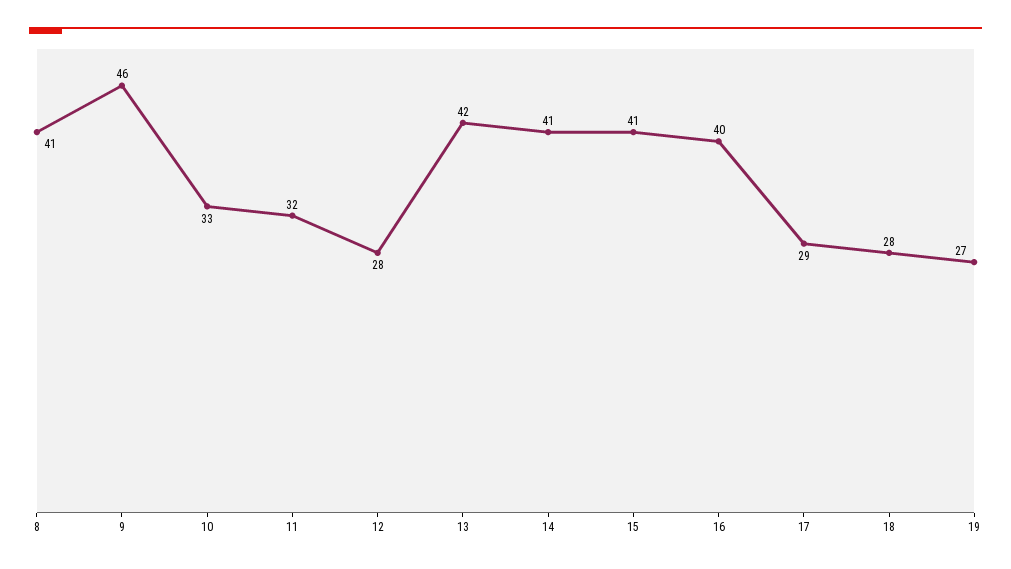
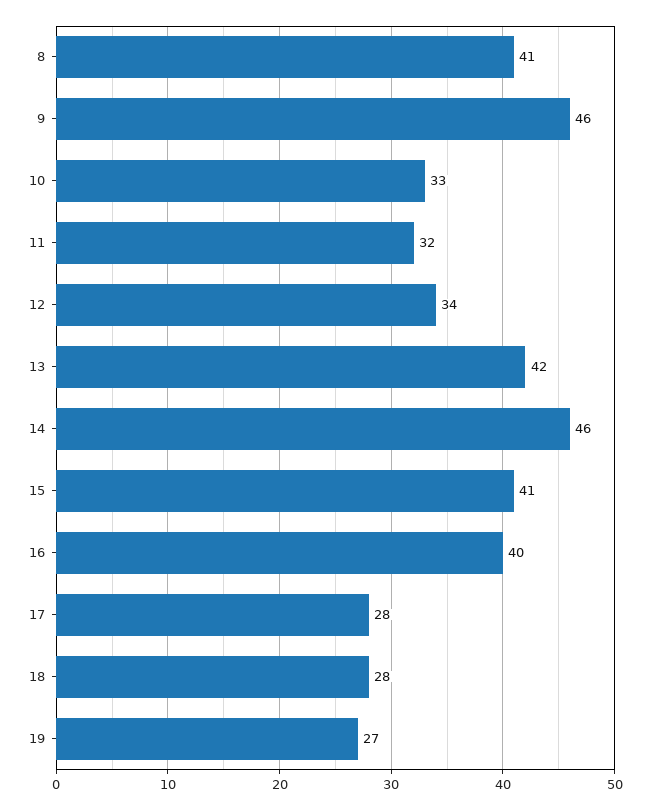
  {
    "8": 41,
    "9": 46,
    "10": 33,
    "11": 32,
-   "12": 28,
+   "12": 34,
    "13": 42,
-   "14": 41,
+   "14": 46,
    "15": 41,
    "16": 40,
-   "17": 29,
+   "17": 28,
    "18": 28,
    "19": 27
  }

